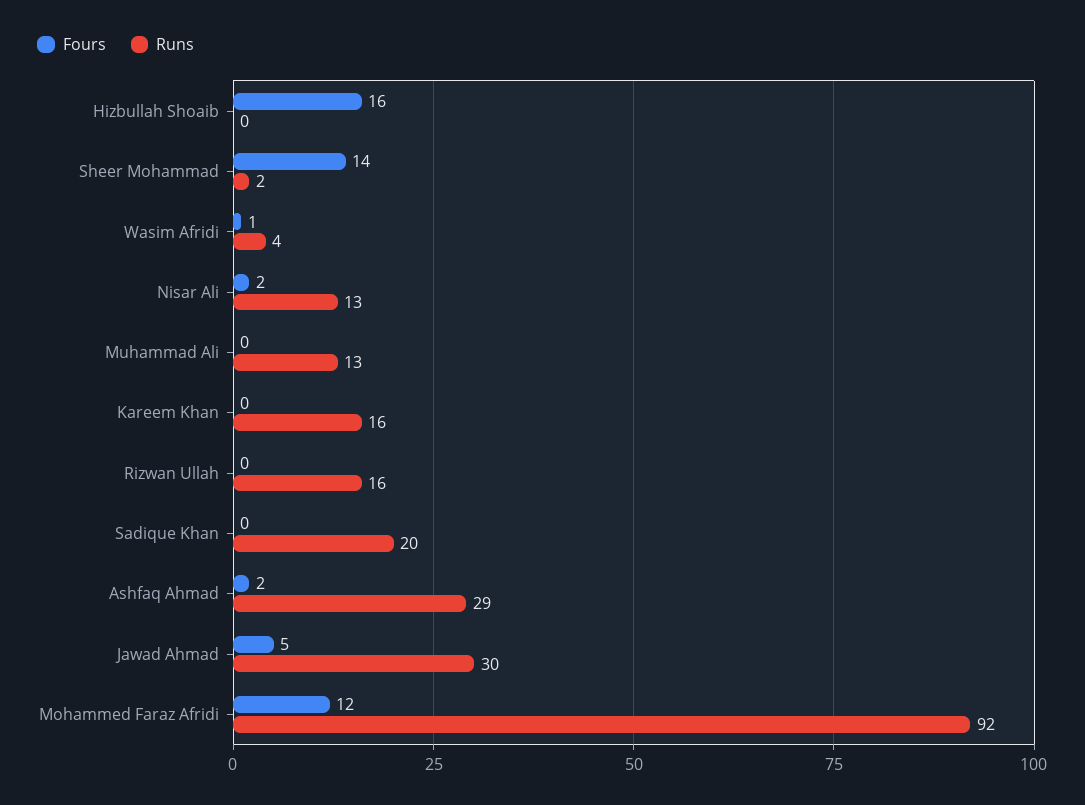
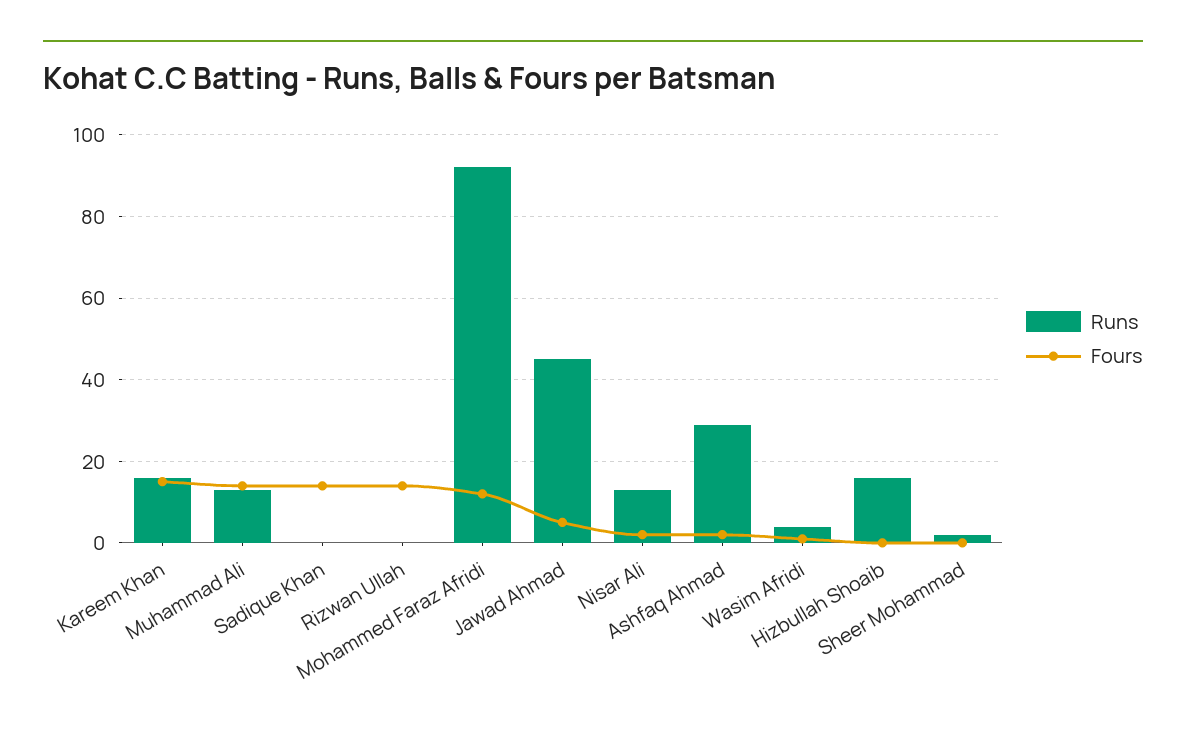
  {
    "Fours": {
-     "Hizbullah Shoaib": 16,
+     "Hizbullah Shoaib": 0,
-     "Sheer Mohammad": 14,
+     "Sheer Mohammad": 0,
      "Wasim Afridi": 1,
      "Nisar Ali": 2,
-     "Muhammad Ali": 0,
+     "Muhammad Ali": 15,
-     "Kareem Khan": 0,
+     "Kareem Khan": 15,
-     "Rizwan Ullah": 0,
+     "Rizwan Ullah": 15,
-     "Sadique Khan": 0,
+     "Sadique Khan": 15,
      "Ashfaq Ahmad": 2,
      "Jawad Ahmad": 5,
      "Mohammed Faraz Afridi": 12
    },
    "Runs": {
-     "Hizbullah Shoaib": 0,
+     "Hizbullah Shoaib": 15,
      "Sheer Mohammad": 2,
      "Wasim Afridi": 4,
      "Nisar Ali": 13,
      "Muhammad Ali": 13,
      "Kareem Khan": 16,
-     "Rizwan Ullah": 16,
+     "Rizwan Ullah": 0,
-     "Sadique Khan": 20,
+     "Sadique Khan": 0,
      "Ashfaq Ahmad": 29,
-     "Jawad Ahmad": 30,
+     "Jawad Ahmad": 45,
      "Mohammed Faraz Afridi": 92
    }
  }

